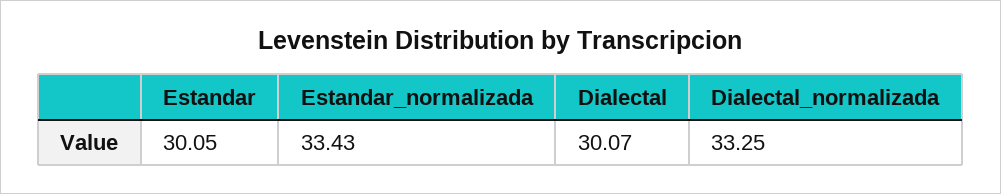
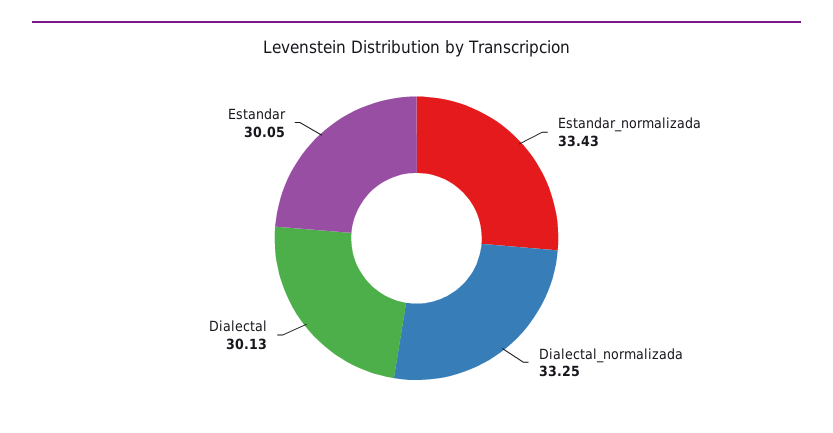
  {
    "Estandar": 30.05,
    "Estandar_normalizada": 33.43,
-   "Dialectal": 30.07,
+   "Dialectal": 30.13,
    "Dialectal_normalizada": 33.25
  }

